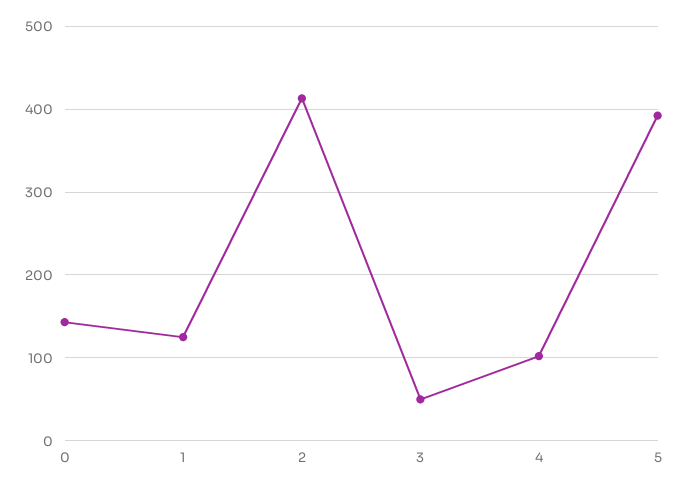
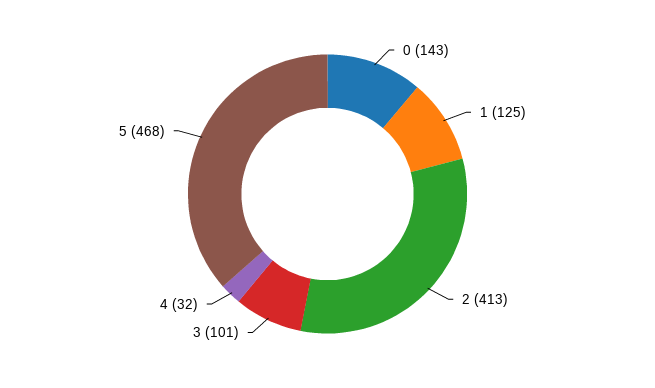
  {
    "0": 143,
    "1": 125,
    "2": 413,
-   "3": 50,
+   "3": 101,
-   "4": 100,
+   "4": 32,
-   "5": 390
+   "5": 468
  }

